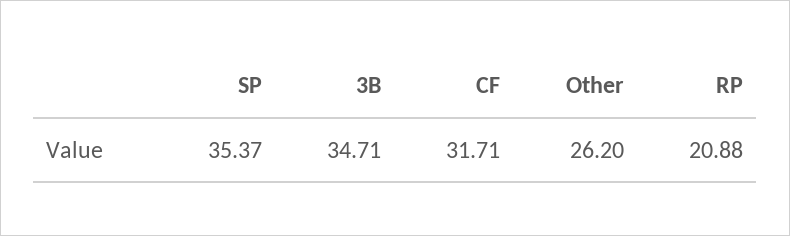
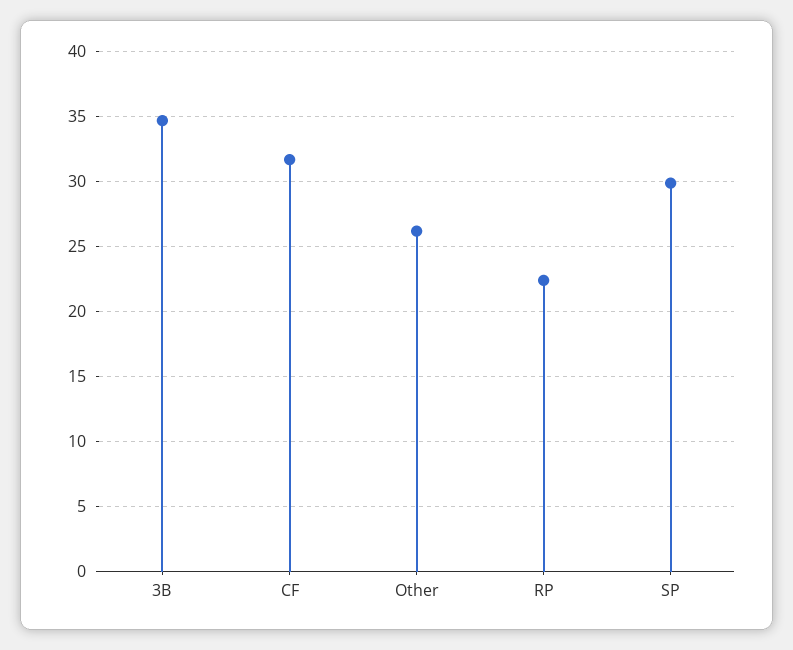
  {
-   "SP": 35.37,
+   "SP": 30,
    "3B": 34.71,
    "CF": 31.71,
    "Other": 26.2,
-   "RP": 20.88
+   "RP": 22.5
  }

